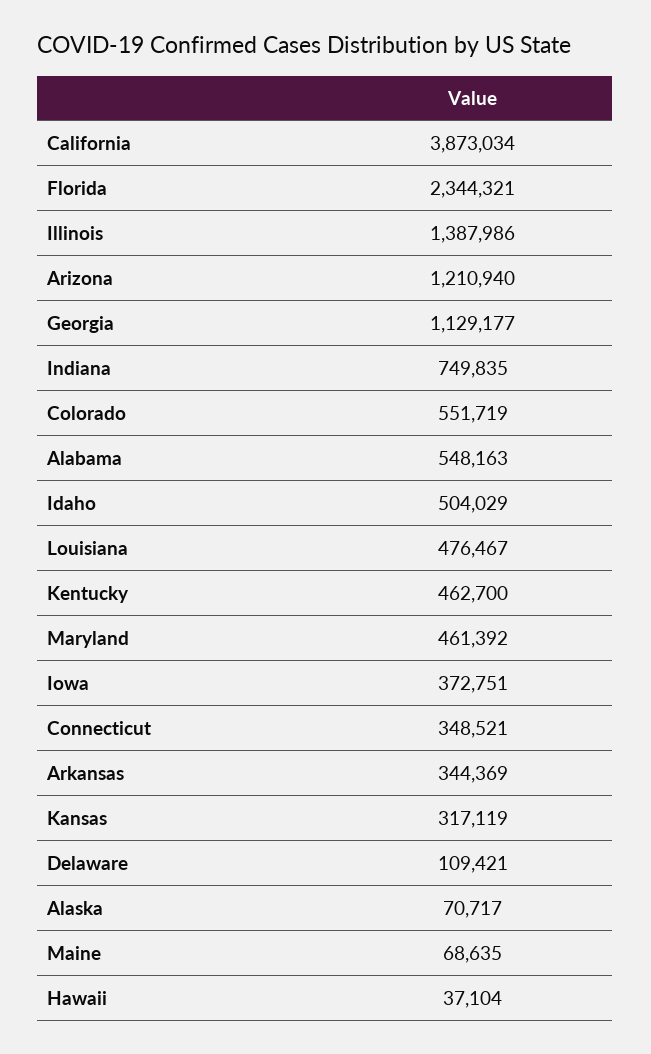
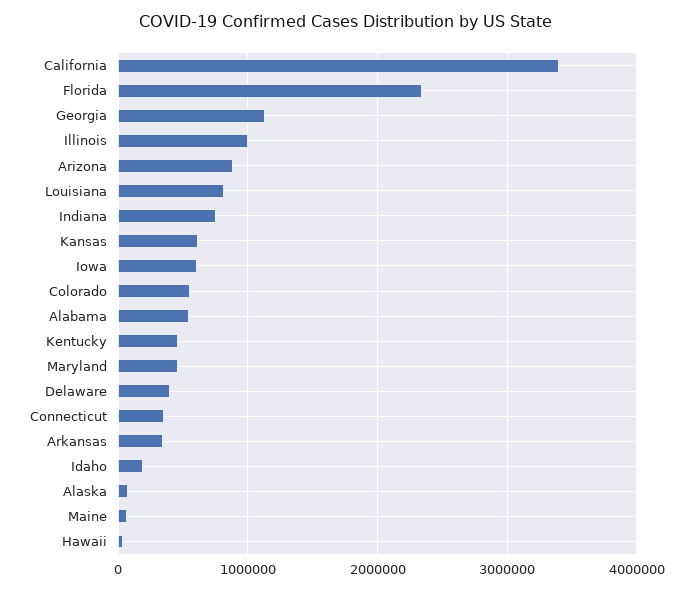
  {
-   "California": 3873034,
+   "California": 3400000,
    "Florida": 2344321,
-   "Illinois": 1387986,
+   "Illinois": 1000000,
-   "Arizona": 1210940,
+   "Arizona": 900000,
    "Georgia": 1129177,
    "Indiana": 749835,
    "Colorado": 551719,
    "Alabama": 548163,
-   "Idaho": 504029,
+   "Idaho": 200000,
-   "Louisiana": 476467,
+   "Louisiana": 800000,
    "Kentucky": 462700,
    "Maryland": 461392,
-   "Iowa": 372751,
+   "Iowa": 600000,
    "Connecticut": 348521,
    "Arkansas": 344369,
-   "Kansas": 317119,
+   "Kansas": 600000,
-   "Delaware": 109421,
+   "Delaware": 400000,
    "Alaska": 70717,
    "Maine": 68635,
    "Hawaii": 37104
  }

